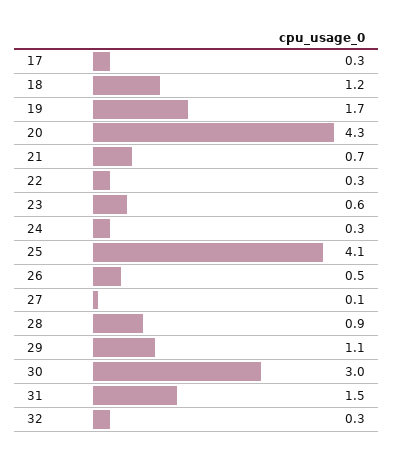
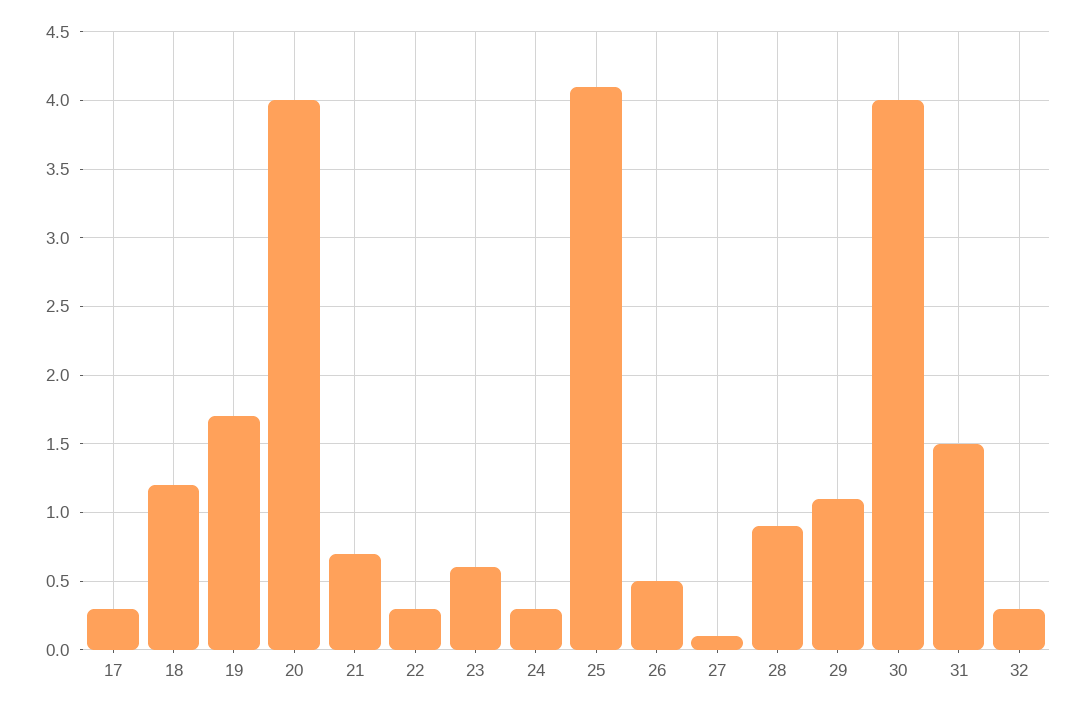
  {
    "17": 0.3,
    "18": 1.2,
    "19": 1.7,
-   "20": 4.3,
+   "20": 4,
    "21": 0.7,
    "22": 0.3,
    "23": 0.6,
    "24": 0.3,
    "25": 4.1,
    "26": 0.5,
    "27": 0.1,
    "28": 0.9,
    "29": 1.1,
-   "30": 3,
+   "30": 4,
    "31": 1.5,
    "32": 0.3
  }

